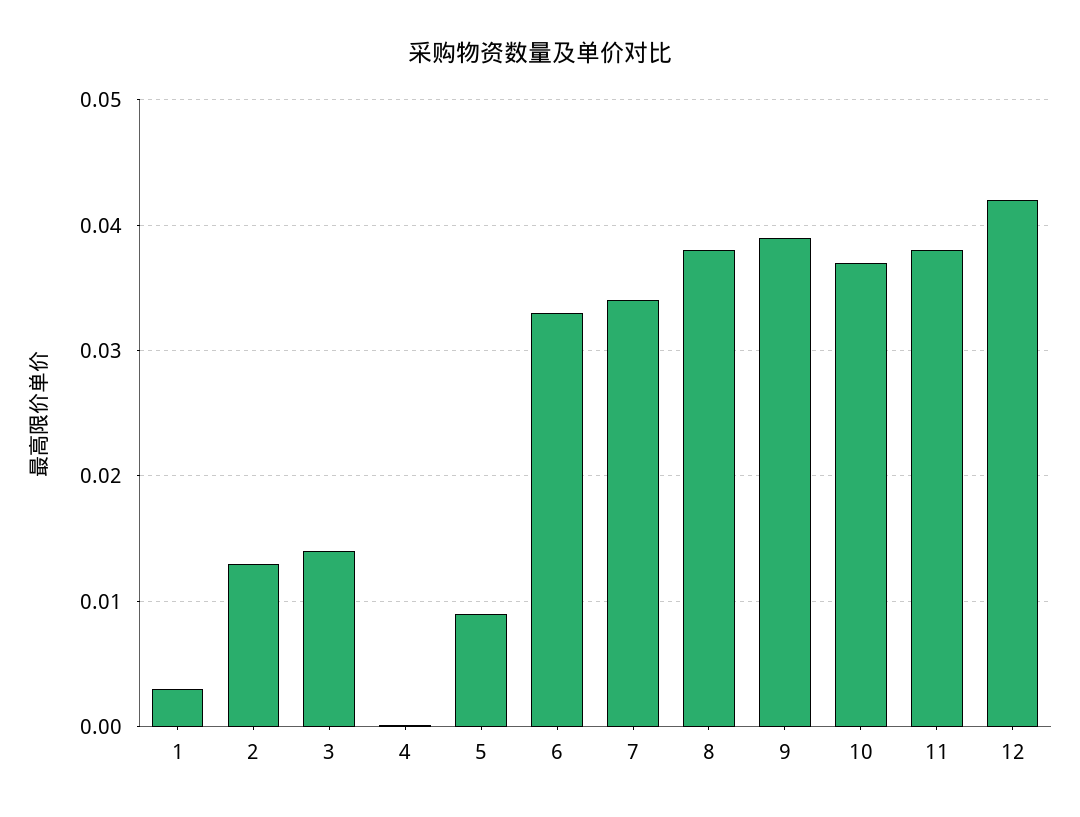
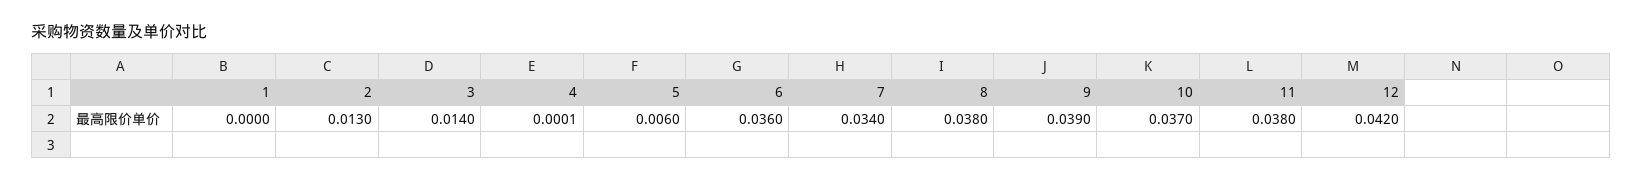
  {
-   "1": 0.003,
+   "1": 0,
    "2": 0.013,
    "3": 0.014,
    "4": 0.0001,
-   "5": 0.009,
+   "5": 0.006,
-   "6": 0.033,
+   "6": 0.036,
    "7": 0.034,
    "8": 0.038,
    "9": 0.039,
    "10": 0.037,
    "11": 0.038,
    "12": 0.042
  }

